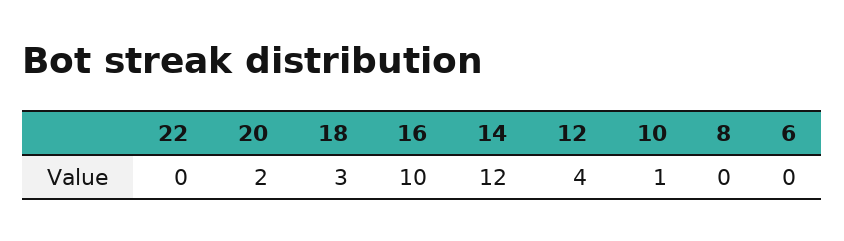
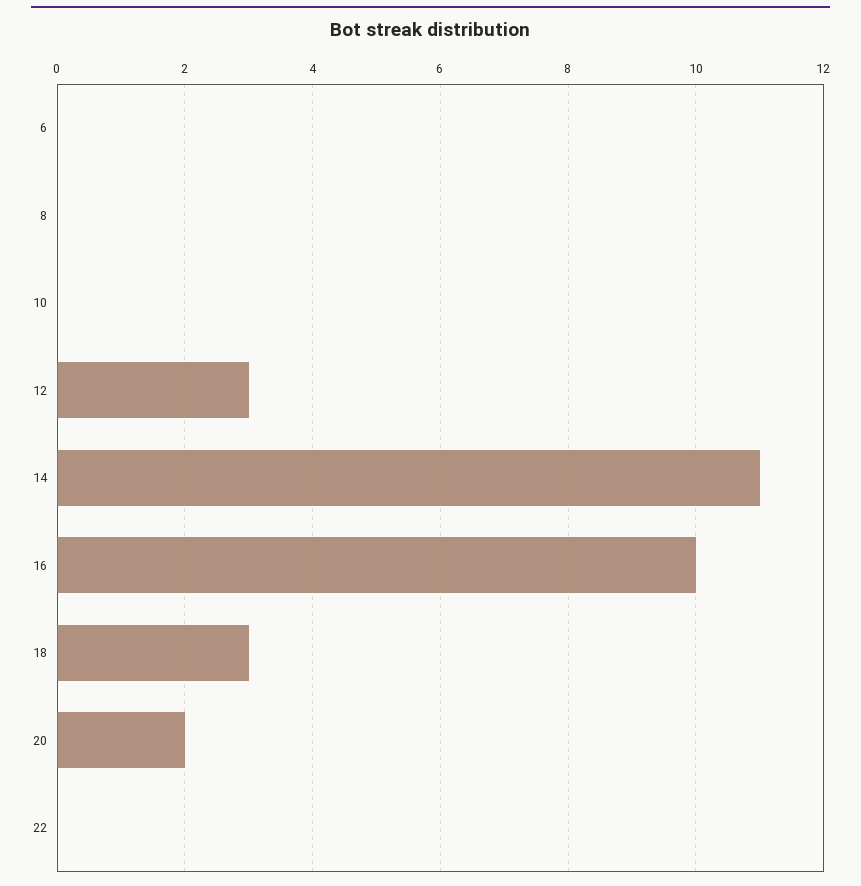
  {
    "22": 0,
    "20": 2,
    "18": 3,
    "16": 10,
-   "14": 12,
+   "14": 11,
-   "12": 4,
+   "12": 3,
-   "10": 1,
+   "10": 0,
    "8": 0,
    "6": 0
  }

